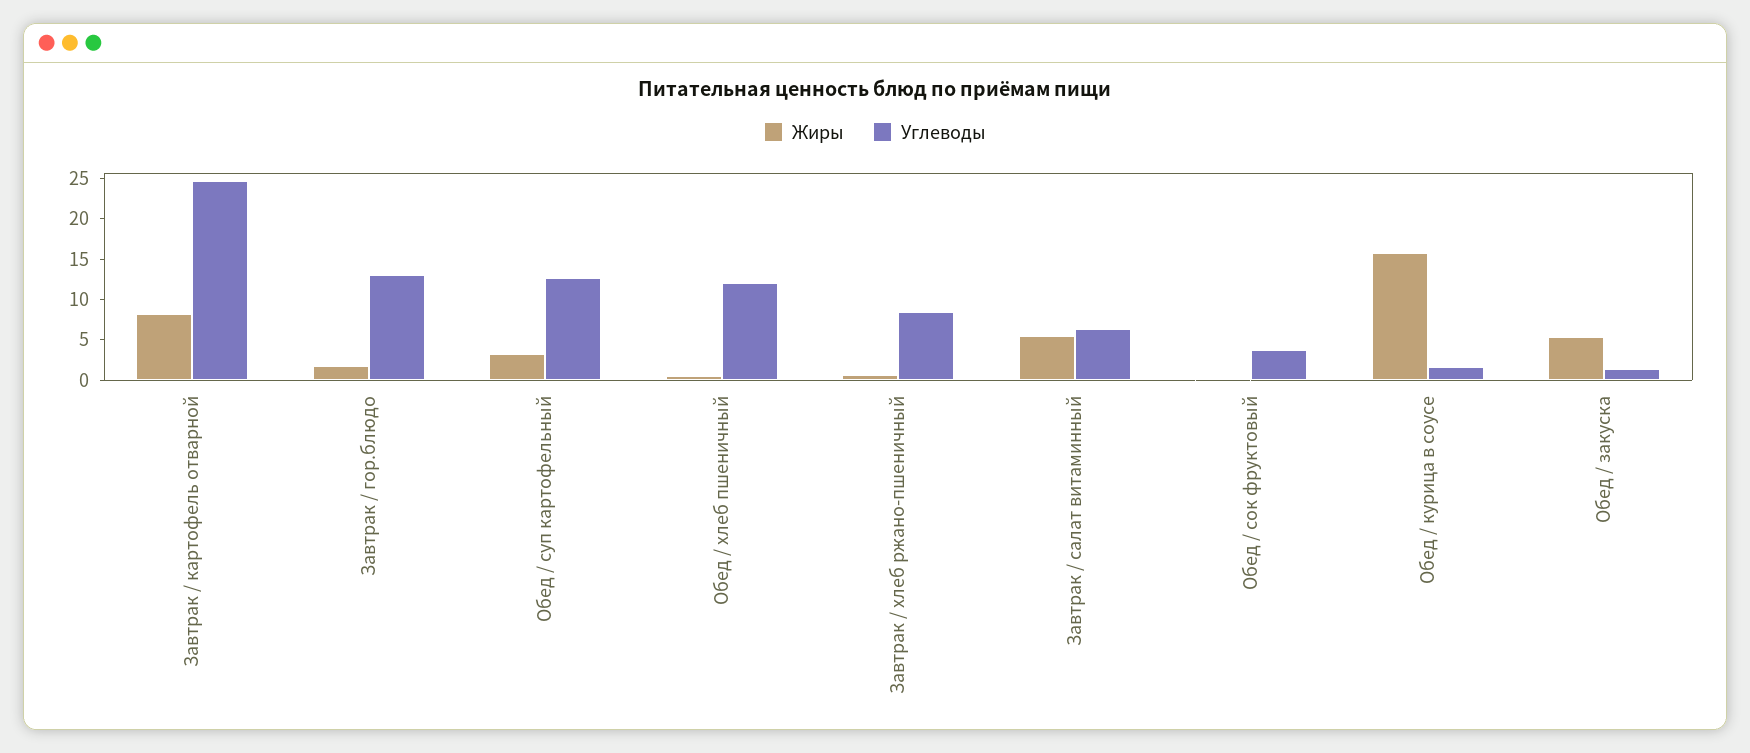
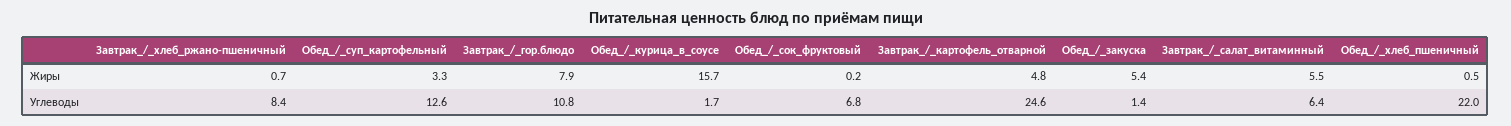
  {
    "Жиры": {
-     "Завтрак / картофель отварной": 8,
+     "Завтрак / картофель отварной": 4.8,
-     "Завтрак / гор.блюдо": 2,
+     "Завтрак / гор.блюдо": 7.9,
      "Обед / суп картофельный": 3.3,
      "Обед / хлеб пшеничный": 0.5,
      "Завтрак / хлеб ржано-пшеничный": 0.7,
      "Завтрак / салат витаминный": 5.5,
      "Обед / сок фруктовый": 0.2,
      "Обед / курица в соусе": 15.7,
      "Обед / закуска": 5.4
    },
    "Углеводы": {
      "Завтрак / картофель отварной": 24.6,
-     "Завтрак / гор.блюдо": 13,
+     "Завтрак / гор.блюдо": 10.8,
      "Обед / суп картофельный": 12.6,
-     "Обед / хлеб пшеничный": 12,
+     "Обед / хлеб пшеничный": 22,
      "Завтрак / хлеб ржано-пшеничный": 8.4,
      "Завтрак / салат витаминный": 6.4,
-     "Обед / сок фруктовый": 4,
+     "Обед / сок фруктовый": 6.8,
      "Обед / курица в соусе": 1.7,
      "Обед / закуска": 1.4
    }
  }

